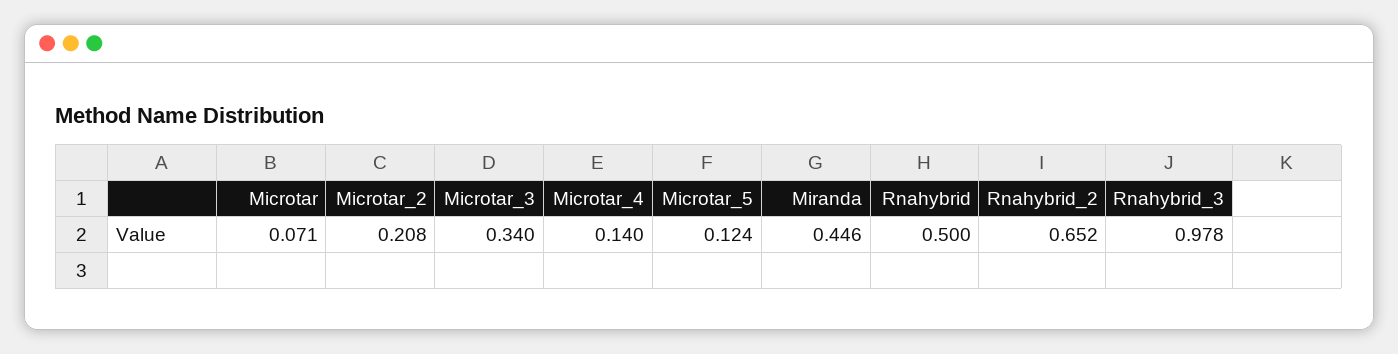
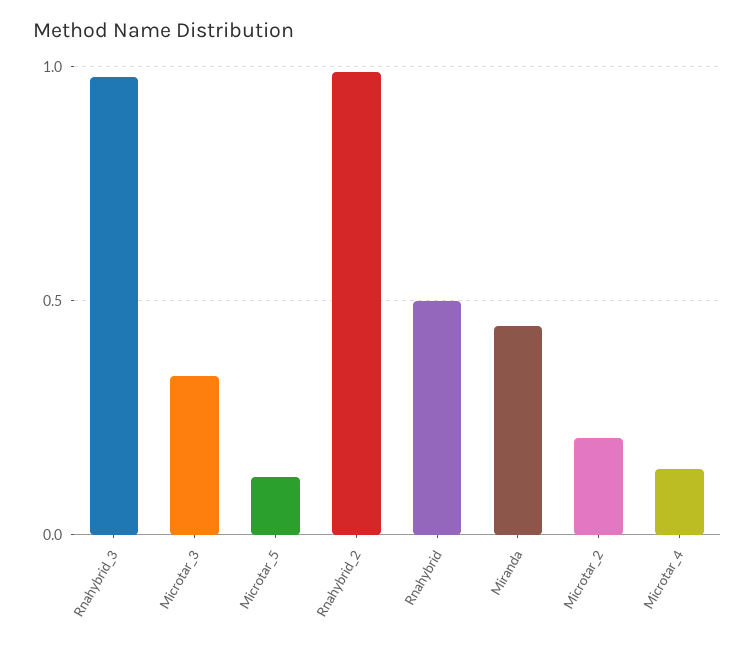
  {
-   "Microtar": 0.071,
    "Microtar_2": 0.208,
    "Microtar_3": 0.34,
    "Microtar_4": 0.14,
    "Microtar_5": 0.124,
    "Miranda": 0.446,
    "Rnahybrid": 0.5,
-   "Rnahybrid_2": 0.652,
+   "Rnahybrid_2": 1,
    "Rnahybrid_3": 0.978
  }

